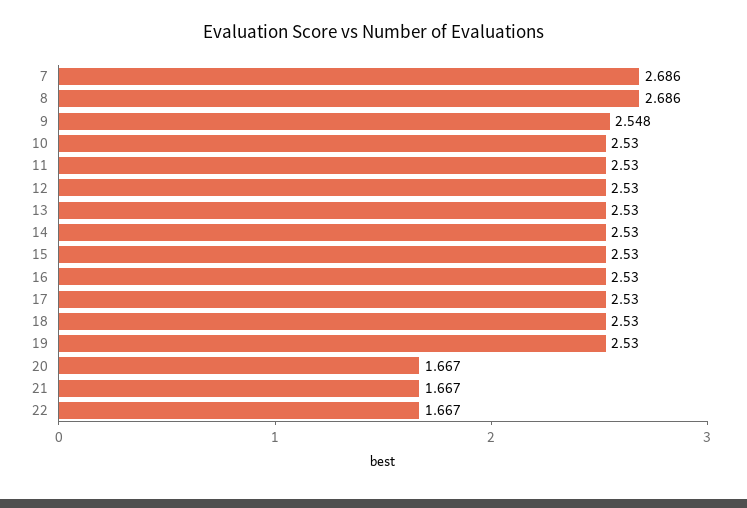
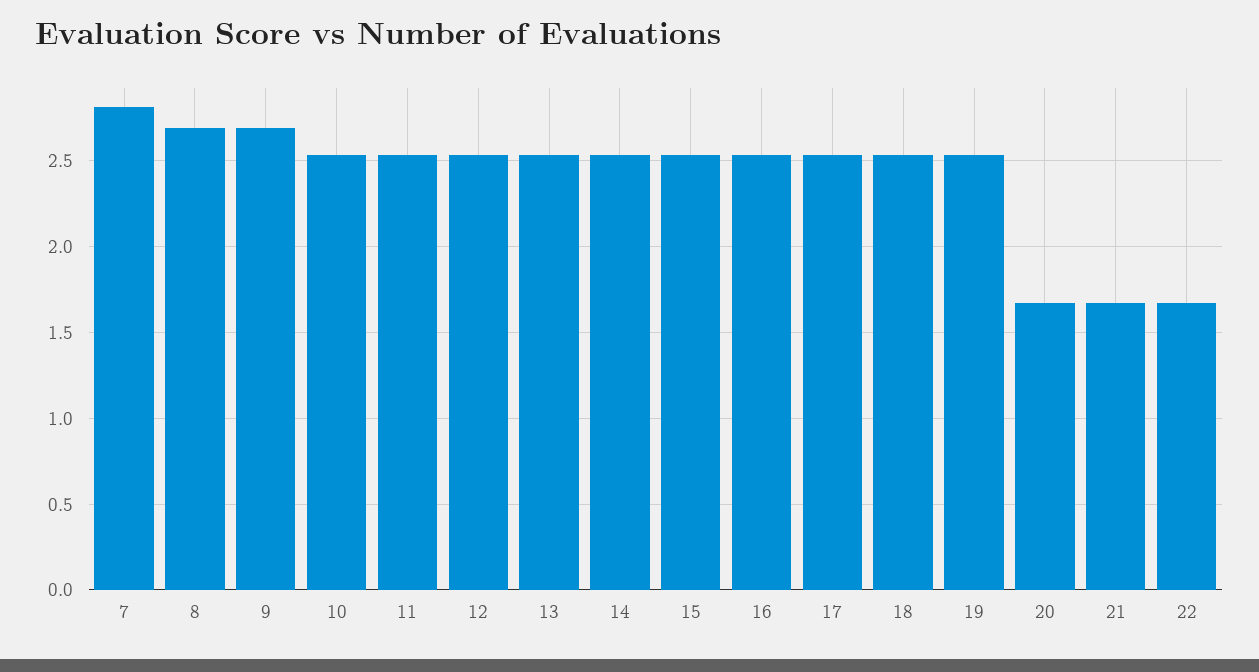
  {
-   "7": 2.686,
+   "7": 2.8,
    "8": 2.686,
-   "9": 2.548,
+   "9": 2.7,
    "10": 2.53,
    "11": 2.53,
    "12": 2.53,
    "13": 2.53,
    "14": 2.53,
    "15": 2.53,
    "16": 2.53,
    "17": 2.53,
    "18": 2.53,
    "19": 2.53,
    "20": 1.667,
    "21": 1.667,
    "22": 1.667
  }

